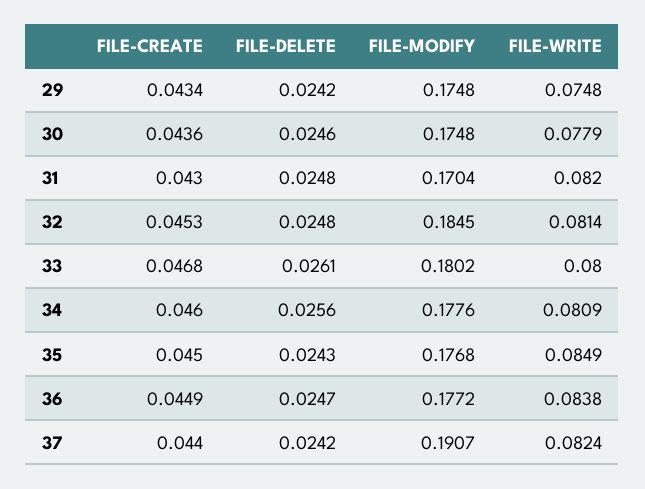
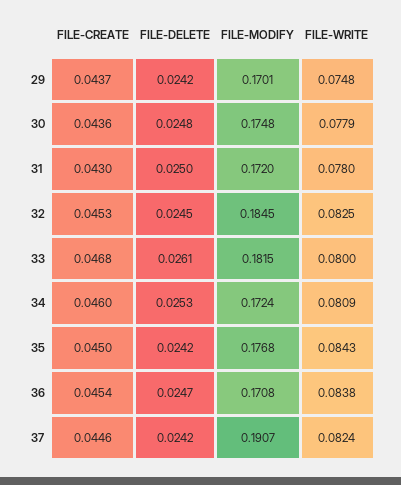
  {
    "FILE-CREATE": {
-     "29": 0.0434,
+     "29": 0.0437,
      "30": 0.0436,
      "31": 0.043,
      "32": 0.0453,
      "33": 0.0468,
      "34": 0.046,
      "35": 0.045,
-     "36": 0.0449,
+     "36": 0.0454,
-     "37": 0.044
+     "37": 0.0446
    },
    "FILE-DELETE": {
      "29": 0.0242,
-     "30": 0.0246,
+     "30": 0.0248,
-     "31": 0.0248,
+     "31": 0.025,
-     "32": 0.0248,
+     "32": 0.0245,
      "33": 0.0261,
-     "34": 0.0256,
+     "34": 0.0253,
-     "35": 0.0243,
+     "35": 0.0242,
      "36": 0.0247,
      "37": 0.0242
    },
    "FILE-MODIFY": {
-     "29": 0.1748,
+     "29": 0.1701,
      "30": 0.1748,
-     "31": 0.1704,
+     "31": 0.172,
      "32": 0.1845,
-     "33": 0.1802,
+     "33": 0.1815,
-     "34": 0.1776,
+     "34": 0.1724,
      "35": 0.1768,
-     "36": 0.1772,
+     "36": 0.1708,
      "37": 0.1907
    },
    "FILE-WRITE": {
      "29": 0.0748,
      "30": 0.0779,
-     "31": 0.082,
+     "31": 0.078,
-     "32": 0.0814,
+     "32": 0.0825,
      "33": 0.08,
      "34": 0.0809,
-     "35": 0.0849,
+     "35": 0.0843,
      "36": 0.0838,
      "37": 0.0824
    }
  }

